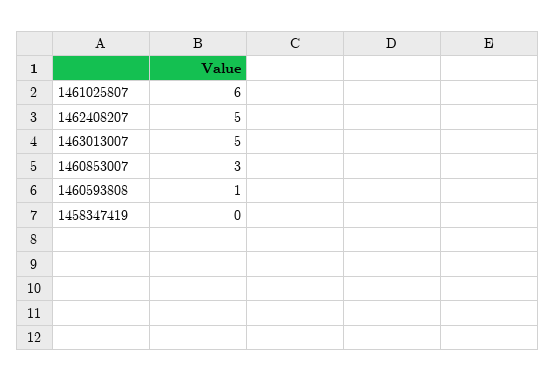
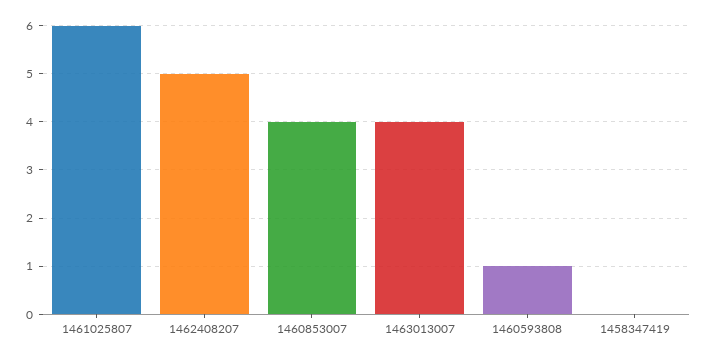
  {
    "1461025807": 6,
    "1462408207": 5,
-   "1463013007": 5,
+   "1463013007": 4,
-   "1460853007": 3,
+   "1460853007": 4,
    "1460593808": 1,
    "1458347419": 0
  }

